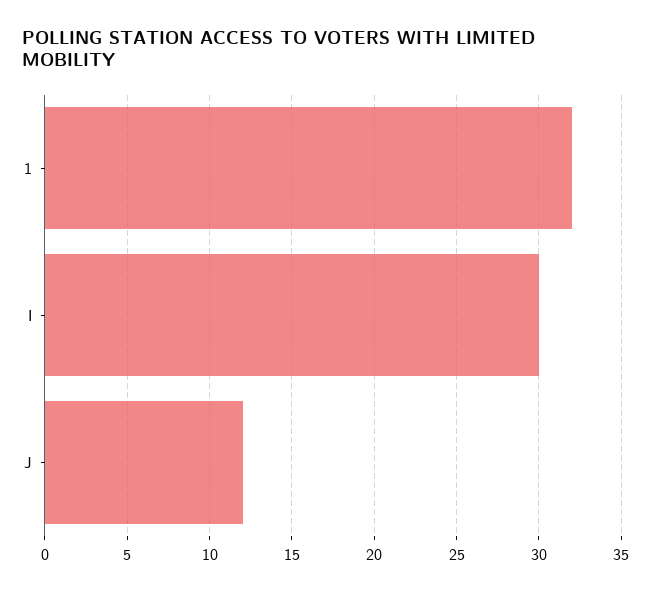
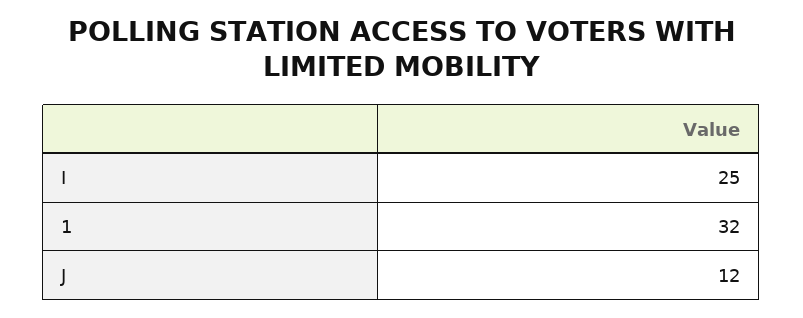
  {
    "1": 32,
-   "I": 30,
+   "I": 25,
    "J": 12
  }

